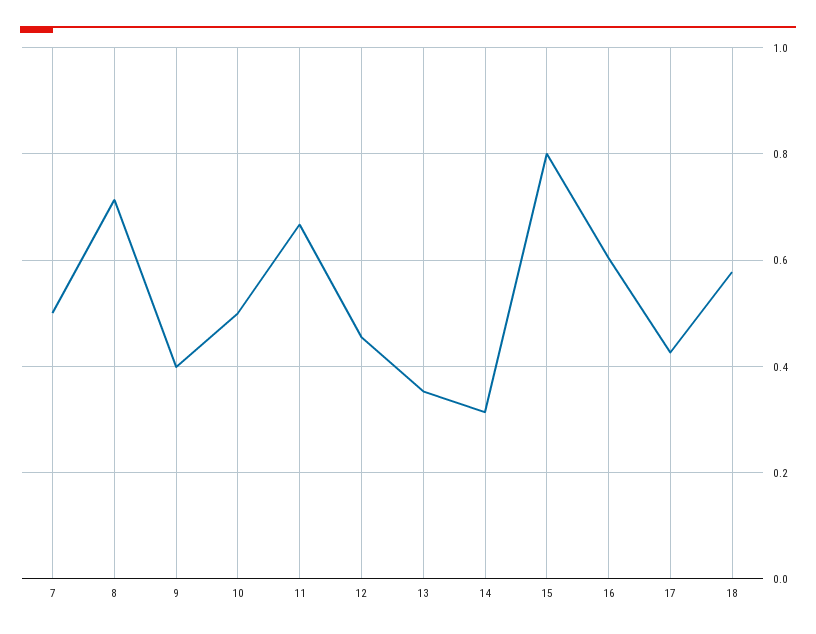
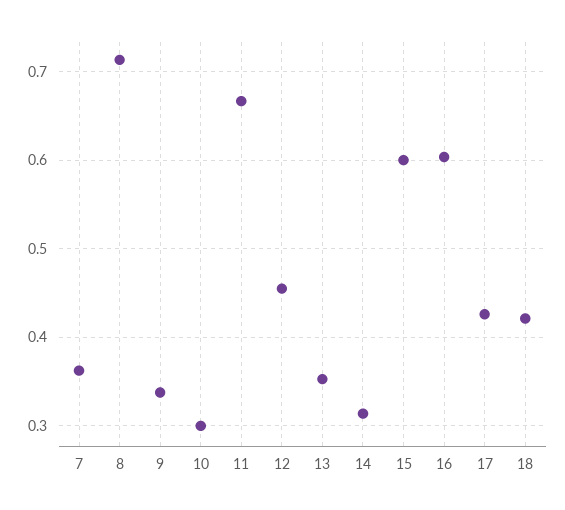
  {
-   "7": 0.5,
+   "7": 0.36,
    "8": 0.71,
-   "9": 0.4,
+   "9": 0.34,
-   "10": 0.5,
+   "10": 0.3,
    "11": 0.67,
    "12": 0.46,
    "13": 0.35,
    "14": 0.31,
-   "15": 0.8,
+   "15": 0.6,
    "16": 0.6,
    "17": 0.43,
-   "18": 0.58
+   "18": 0.42
  }

